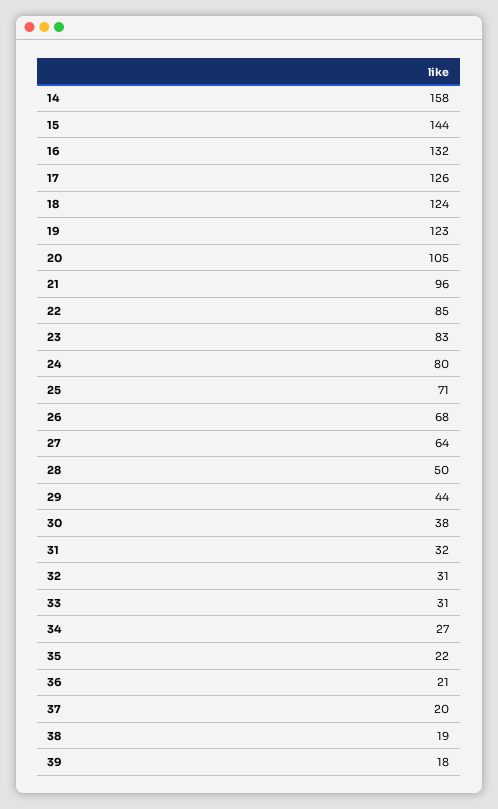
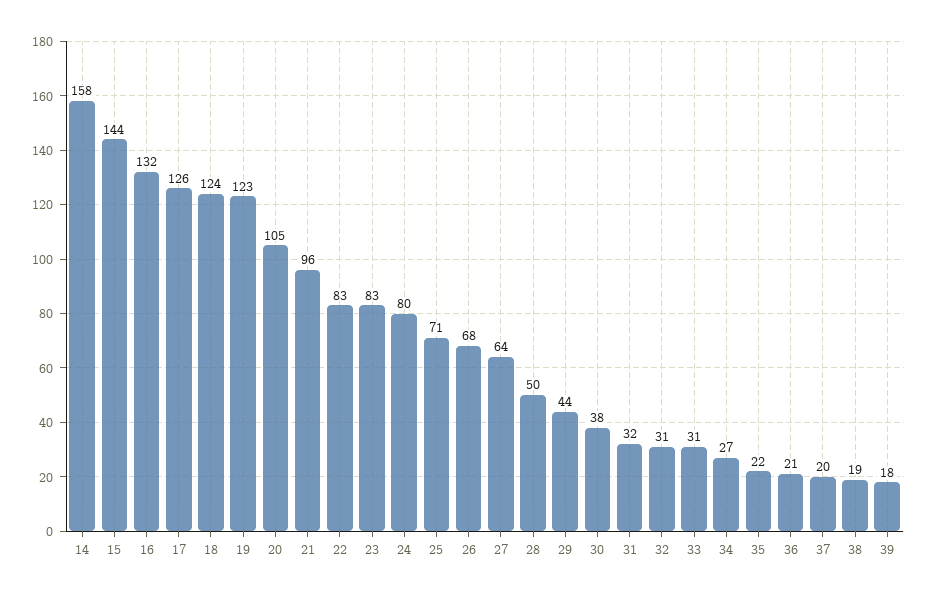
  {
    "14": 158,
    "15": 144,
    "16": 132,
    "17": 126,
    "18": 124,
    "19": 123,
    "20": 105,
    "21": 96,
-   "22": 85,
+   "22": 83,
    "23": 83,
    "24": 80,
    "25": 71,
    "26": 68,
    "27": 64,
    "28": 50,
    "29": 44,
    "30": 38,
    "31": 32,
    "32": 31,
    "33": 31,
    "34": 27,
    "35": 22,
    "36": 21,
    "37": 20,
    "38": 19,
    "39": 18
  }

